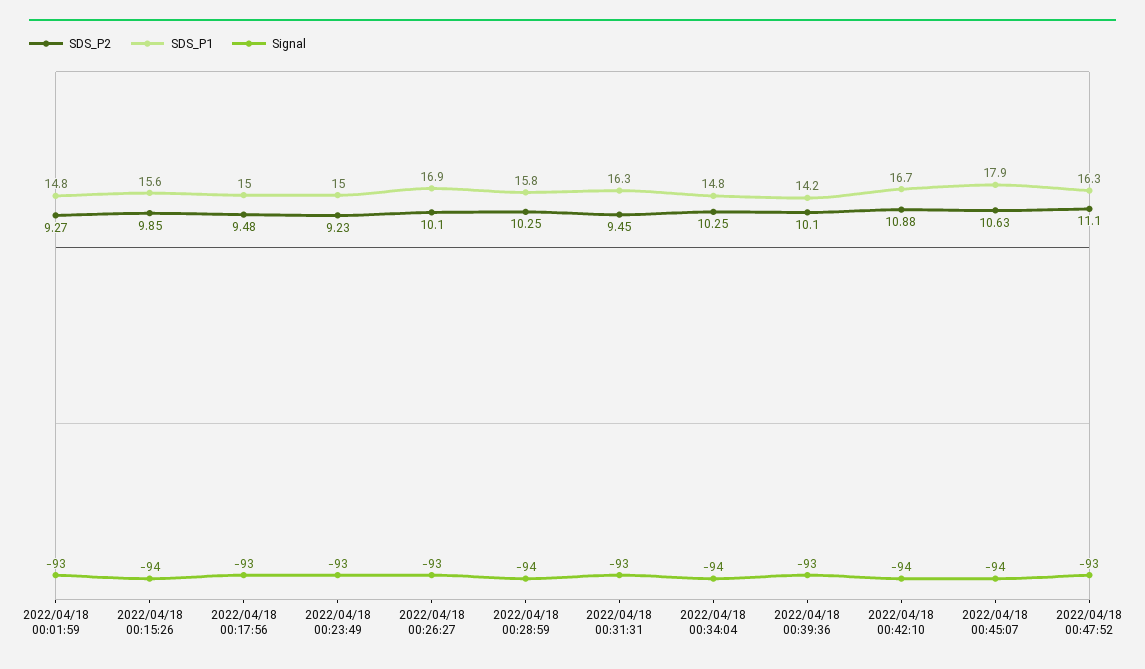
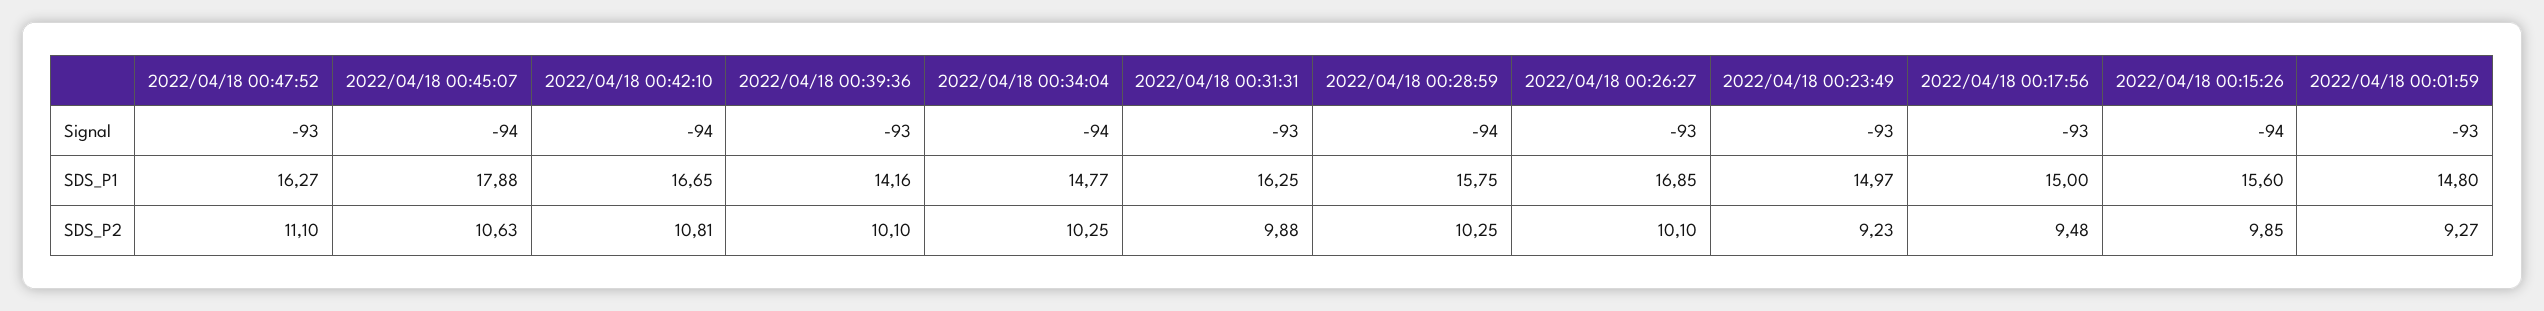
  {
    "SDS_P2": {
      "2022/04/18 00:01:59": 9.27,
      "2022/04/18 00:15:26": 9.85,
      "2022/04/18 00:17:56": 9.48,
      "2022/04/18 00:23:49": 9.23,
      "2022/04/18 00:26:27": 10.1,
      "2022/04/18 00:28:59": 10.25,
-     "2022/04/18 00:31:31": 9.45,
+     "2022/04/18 00:31:31": 9.88,
      "2022/04/18 00:34:04": 10.25,
      "2022/04/18 00:39:36": 10.1,
-     "2022/04/18 00:42:10": 10.88,
+     "2022/04/18 00:42:10": 10.81,
      "2022/04/18 00:45:07": 10.63,
      "2022/04/18 00:47:52": 11.1
    },
    "SDS_P1": {
      "2022/04/18 00:01:59": 14.8,
      "2022/04/18 00:15:26": 15.6,
      "2022/04/18 00:17:56": 15,
      "2022/04/18 00:23:49": 14.97,
      "2022/04/18 00:26:27": 16.85,
      "2022/04/18 00:28:59": 15.75,
      "2022/04/18 00:31:31": 16.25,
      "2022/04/18 00:34:04": 14.77,
      "2022/04/18 00:39:36": 14.16,
      "2022/04/18 00:42:10": 16.65,
      "2022/04/18 00:45:07": 17.88,
      "2022/04/18 00:47:52": 16.27
    },
    "Signal": {
      "2022/04/18 00:01:59": -93,
      "2022/04/18 00:15:26": -94,
      "2022/04/18 00:17:56": -93,
      "2022/04/18 00:23:49": -93,
      "2022/04/18 00:26:27": -93,
      "2022/04/18 00:28:59": -94,
      "2022/04/18 00:31:31": -93,
      "2022/04/18 00:34:04": -94,
      "2022/04/18 00:39:36": -93,
      "2022/04/18 00:42:10": -94,
      "2022/04/18 00:45:07": -94,
      "2022/04/18 00:47:52": -93
    }
  }

